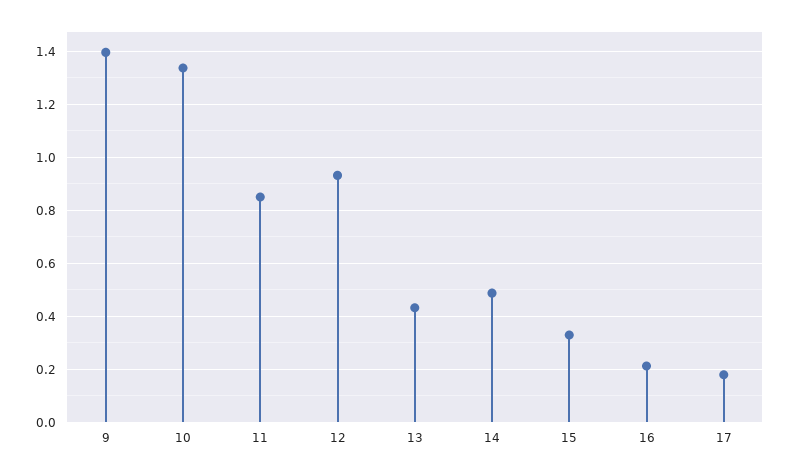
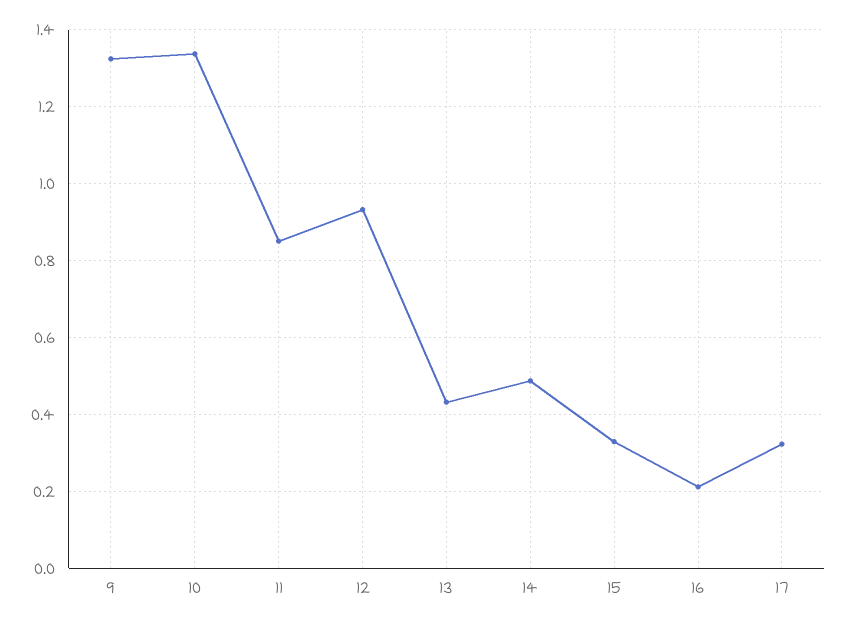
  {
-   "9": 1.4,
+   "9": 1.32,
    "10": 1.34,
    "11": 0.86,
    "12": 0.94,
    "13": 0.44,
    "14": 0.48,
    "15": 0.32,
    "16": 0.22,
-   "17": 0.175
+   "17": 0.32
  }

